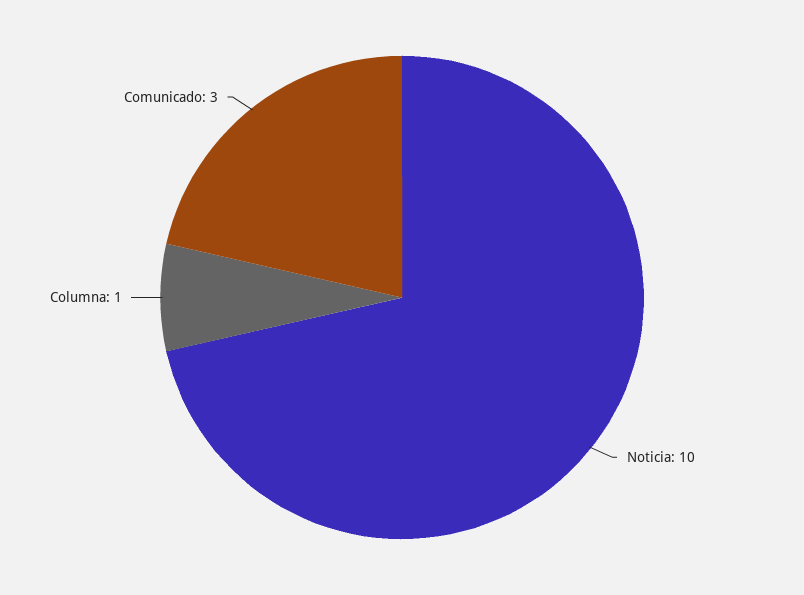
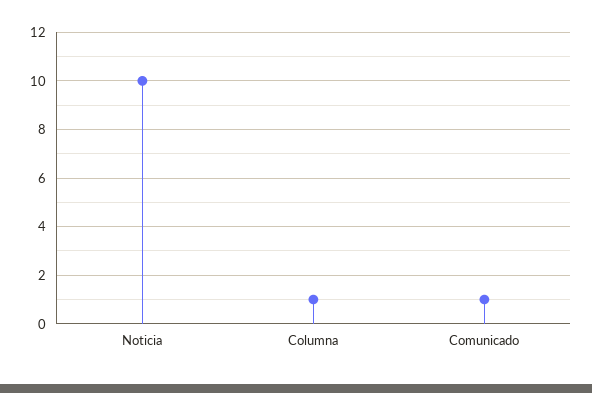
  {
    "Noticia": 10,
    "Columna": 1,
-   "Comunicado": 3
+   "Comunicado": 1
  }

